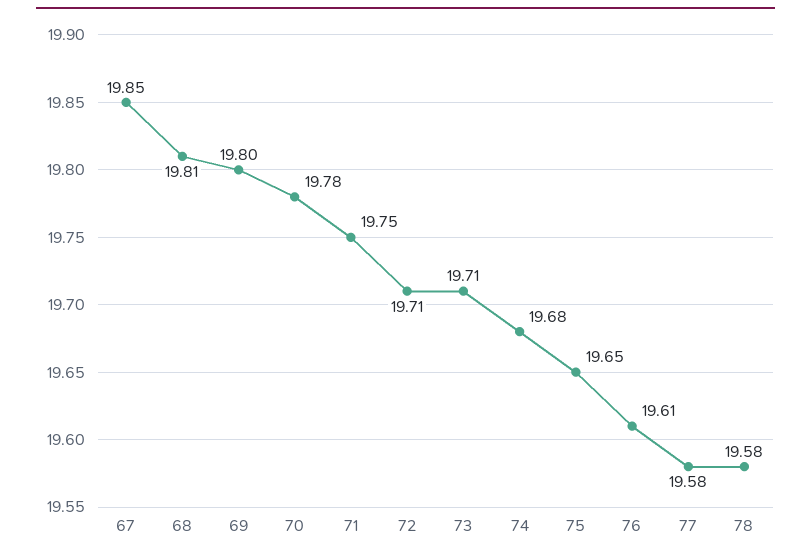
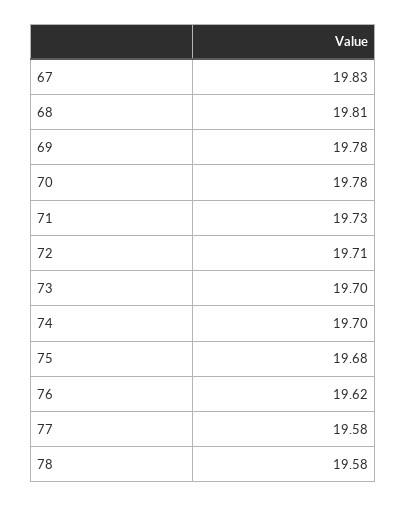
  {
-   "67": 19.85,
+   "67": 19.83,
    "68": 19.81,
-   "69": 19.8,
+   "69": 19.78,
    "70": 19.78,
-   "71": 19.75,
+   "71": 19.73,
    "72": 19.71,
-   "73": 19.71,
+   "73": 19.7,
-   "74": 19.68,
+   "74": 19.7,
-   "75": 19.65,
+   "75": 19.68,
-   "76": 19.61,
+   "76": 19.62,
    "77": 19.58,
    "78": 19.58
  }

